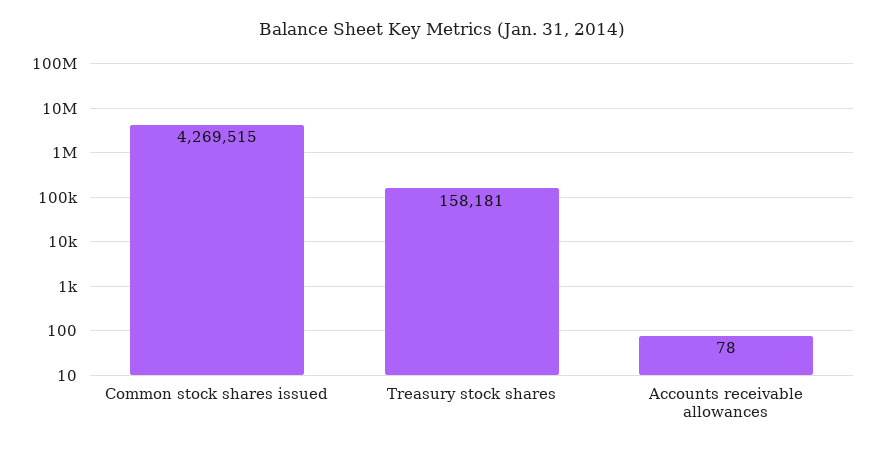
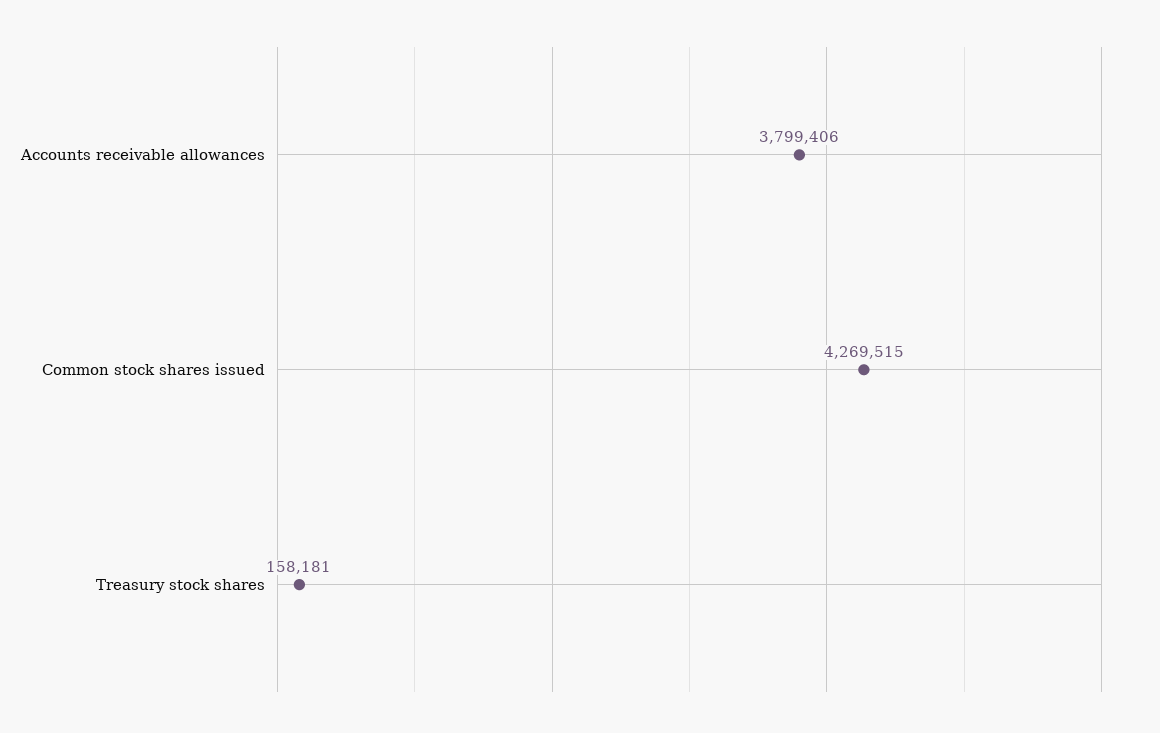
  {
    "Common stock shares issued": 4269515,
    "Treasury stock shares": 158181,
-   "Accounts receivable allowances": 78
+   "Accounts receivable allowances": 3799406
  }

